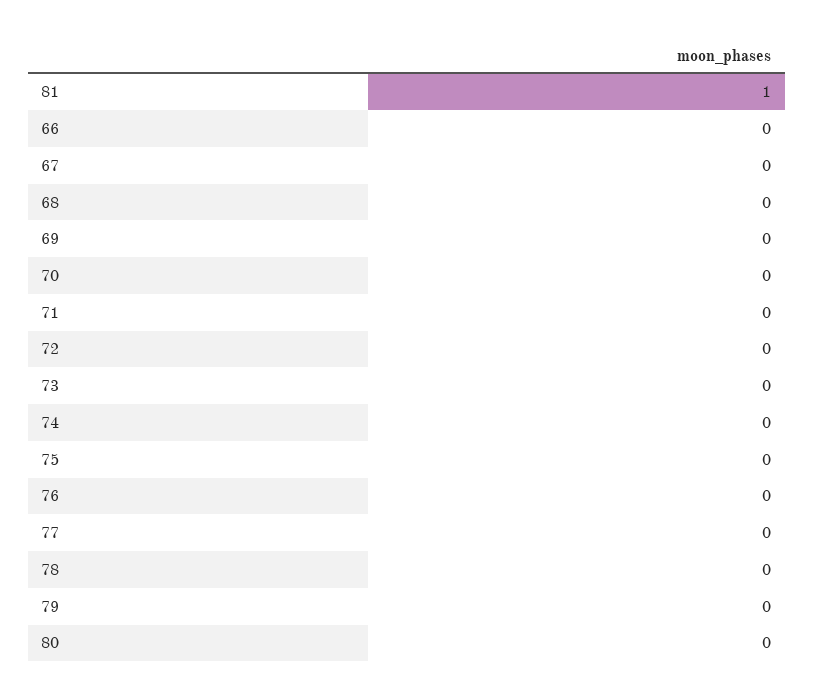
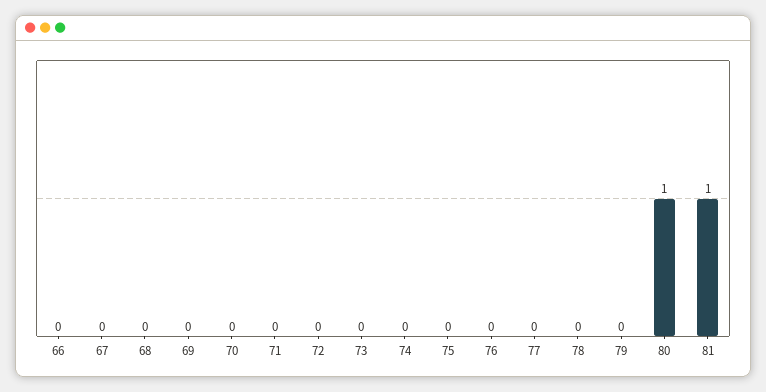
  {
    "81": 1,
    "66": 0,
    "67": 0,
    "68": 0,
    "69": 0,
    "70": 0,
    "71": 0,
    "72": 0,
    "73": 0,
    "74": 0,
    "75": 0,
    "76": 0,
    "77": 0,
    "78": 0,
    "79": 0,
-   "80": 0
+   "80": 1
  }

